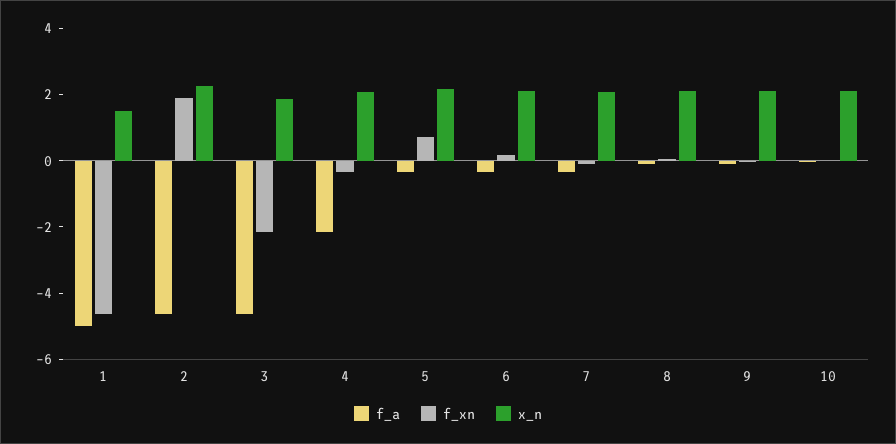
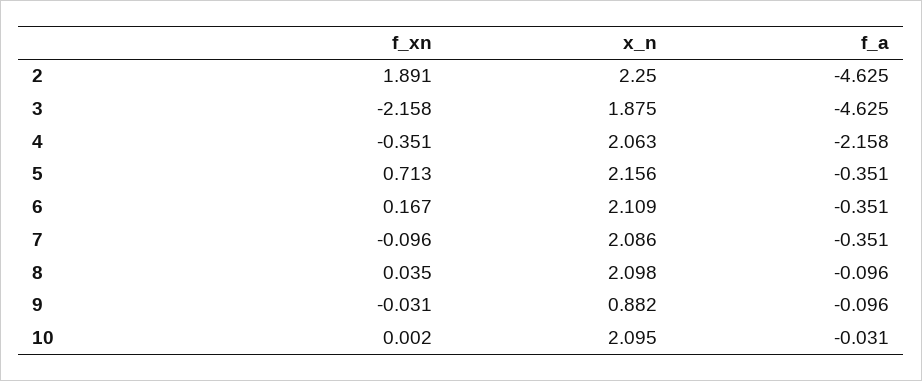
  {
    "f_a": {
-     "1": -5,
      "2": -4.625,
      "3": -4.625,
      "4": -2.158,
      "5": -0.351,
      "6": -0.351,
      "7": -0.351,
      "8": -0.096,
      "9": -0.096,
      "10": -0.031
    },
    "f_xn": {
-     "1": -4.5,
      "2": 1.891,
      "3": -2.158,
      "4": -0.351,
      "5": 0.713,
      "6": 0.167,
      "7": -0.096,
      "8": 0.035,
      "9": -0.031,
      "10": 0.002
    },
    "x_n": {
-     "1": 1.5,
      "2": 2.25,
      "3": 1.875,
      "4": 2.063,
      "5": 2.156,
      "6": 2.109,
      "7": 2.086,
      "8": 2.098,
-     "9": 2,
+     "9": 0.882,
      "10": 2.095
    }
  }

